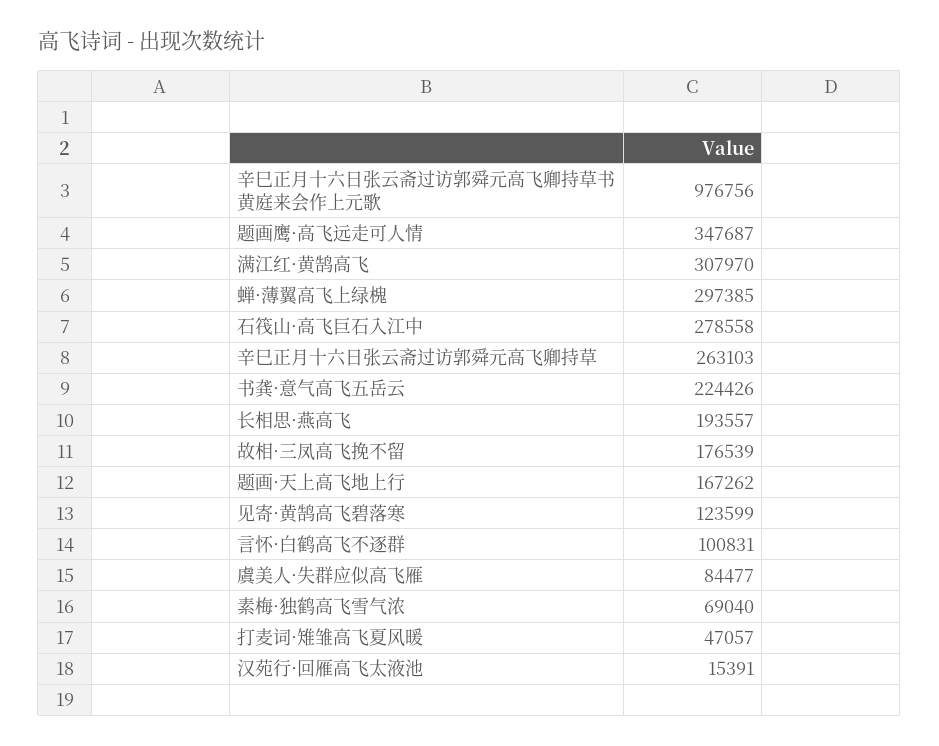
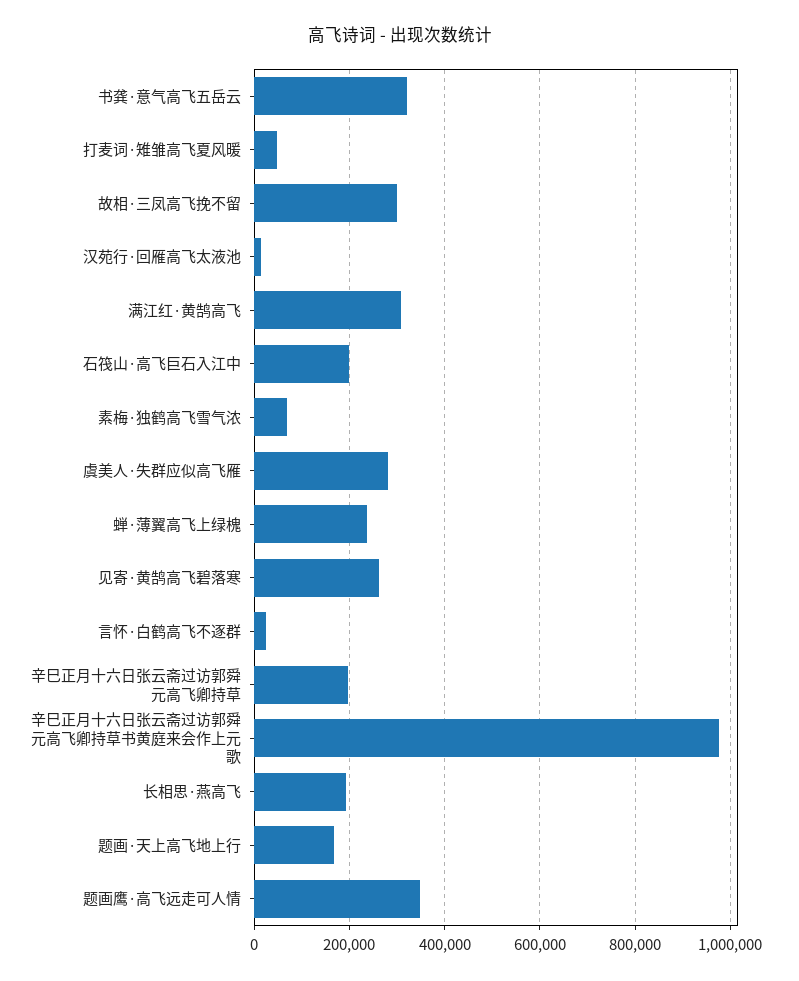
  {
    "辛巳正月十六日张云斋过访郭舜元高飞卿持草书黄庭来会作上元歌": 976756,
    "题画鹰·高飞远走可人情": 347687,
    "满江红·黄鹄高飞": 307970,
-   "蝉·薄翼高飞上绿槐": 297385,
+   "蝉·薄翼高飞上绿槐": 240000,
-   "石筏山·高飞巨石入江中": 278558,
+   "石筏山·高飞巨石入江中": 200000,
-   "辛巳正月十六日张云斋过访郭舜元高飞卿持草": 263103,
+   "辛巳正月十六日张云斋过访郭舜元高飞卿持草": 200000,
-   "书龚·意气高飞五岳云": 224426,
+   "书龚·意气高飞五岳云": 320000,
    "长相思·燕高飞": 193557,
-   "故相·三凤高飞挽不留": 176539,
+   "故相·三凤高飞挽不留": 300000,
    "题画·天上高飞地上行": 167262,
-   "见寄·黄鹄高飞碧落寒": 123599,
+   "见寄·黄鹄高飞碧落寒": 260000,
-   "言怀·白鹤高飞不逐群": 100831,
+   "言怀·白鹤高飞不逐群": 20000,
-   "虞美人·失群应似高飞雁": 84477,
+   "虞美人·失群应似高飞雁": 280000,
    "素梅·独鹤高飞雪气浓": 69040,
    "打麦词·雉雏高飞夏风暖": 47057,
    "汉苑行·回雁高飞太液池": 15391
  }

